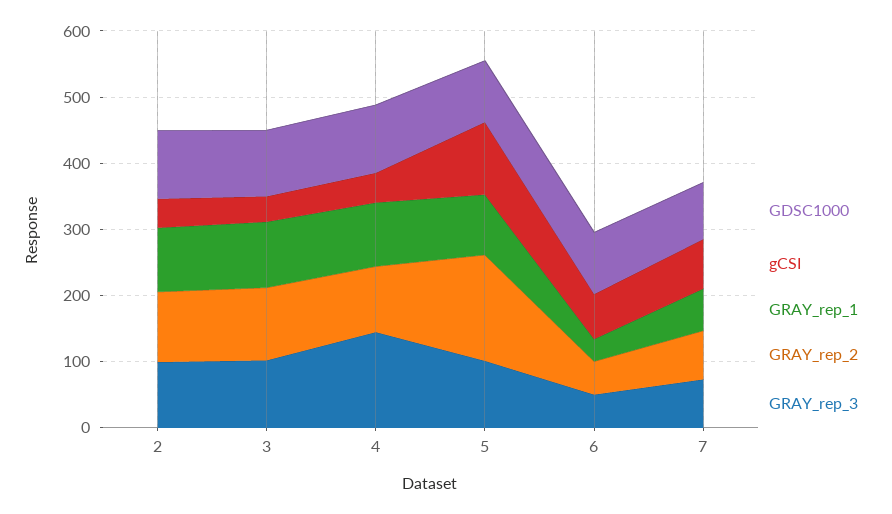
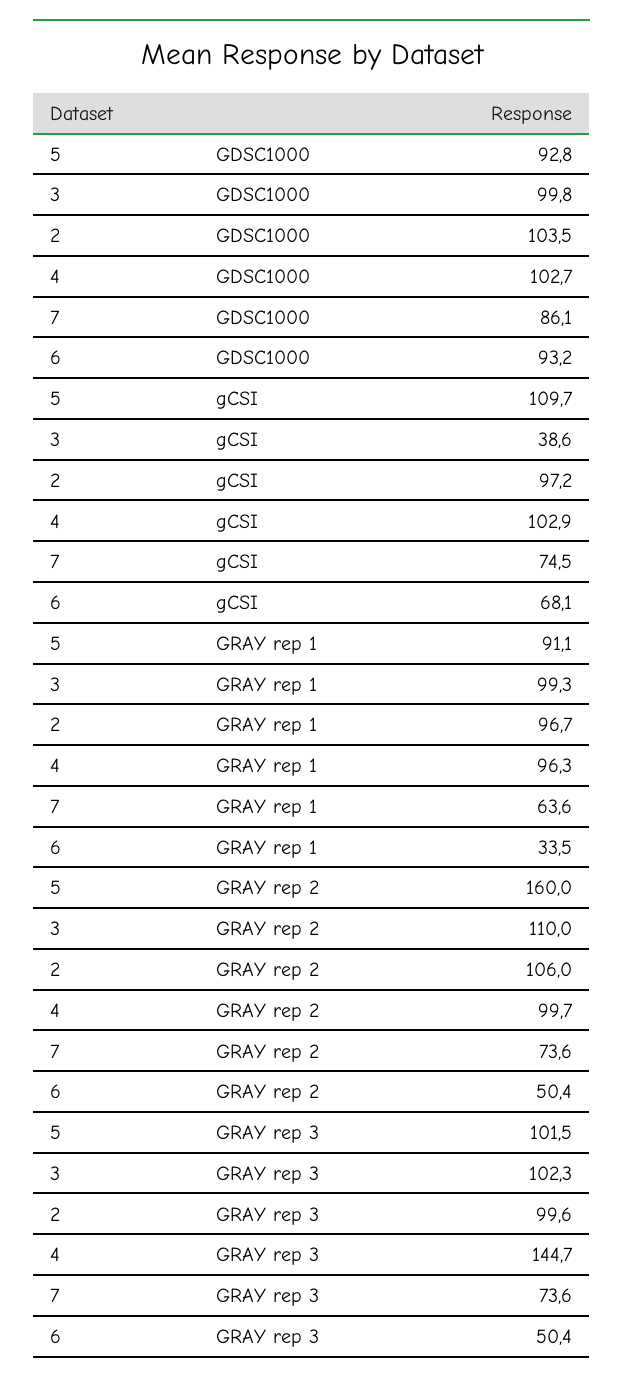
  {
    "GDSC1000": {
      "2": 103.5,
      "3": 99.8,
      "4": 102.7,
      "5": 92.8,
      "6": 93.2,
      "7": 86.1
    },
    "gCSI": {
-     "2": 40,
+     "2": 97.2,
      "3": 38.6,
-     "4": 40,
+     "4": 102.9,
      "5": 109.7,
      "6": 68.1,
      "7": 74.5
    },
    "GRAY_rep_1": {
      "2": 96.7,
      "3": 99.3,
      "4": 96.3,
      "5": 91.1,
      "6": 33.5,
      "7": 63.6
    },
    "GRAY_rep_2": {
      "2": 106,
      "3": 110,
      "4": 99.7,
      "5": 160,
      "6": 50.4,
      "7": 73.6
    },
    "GRAY_rep_3": {
      "2": 99.6,
      "3": 102.3,
      "4": 144.7,
      "5": 101.5,
      "6": 50.4,
      "7": 73.6
    }
  }

